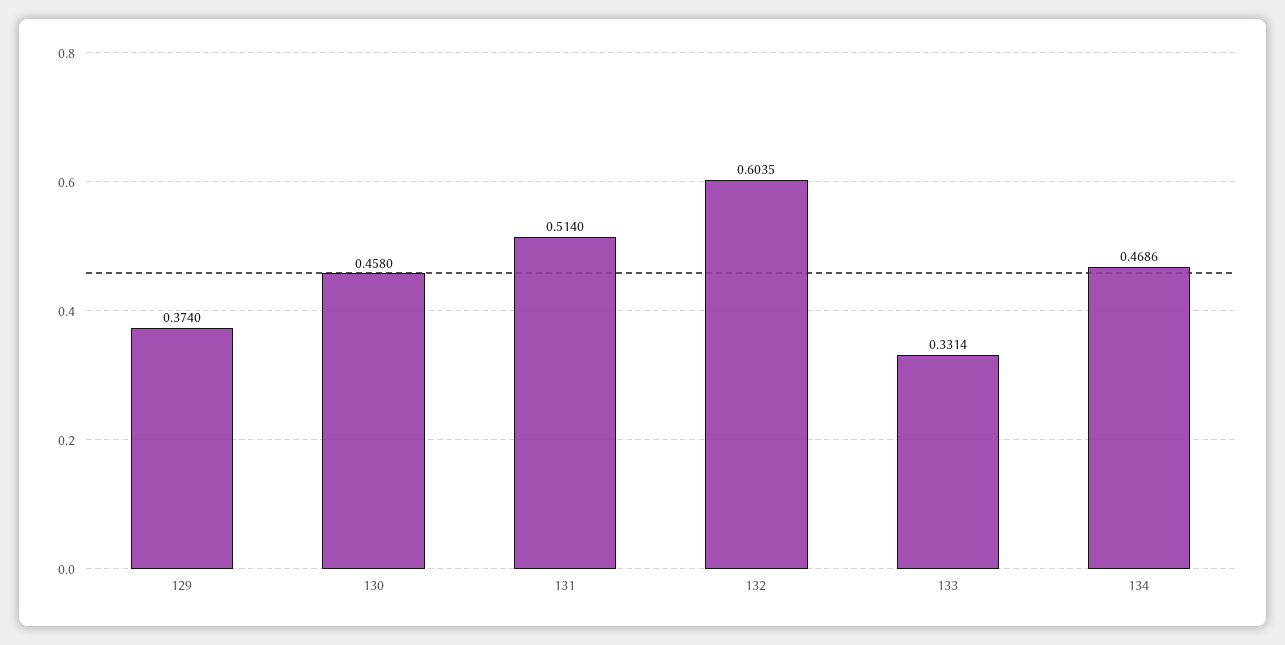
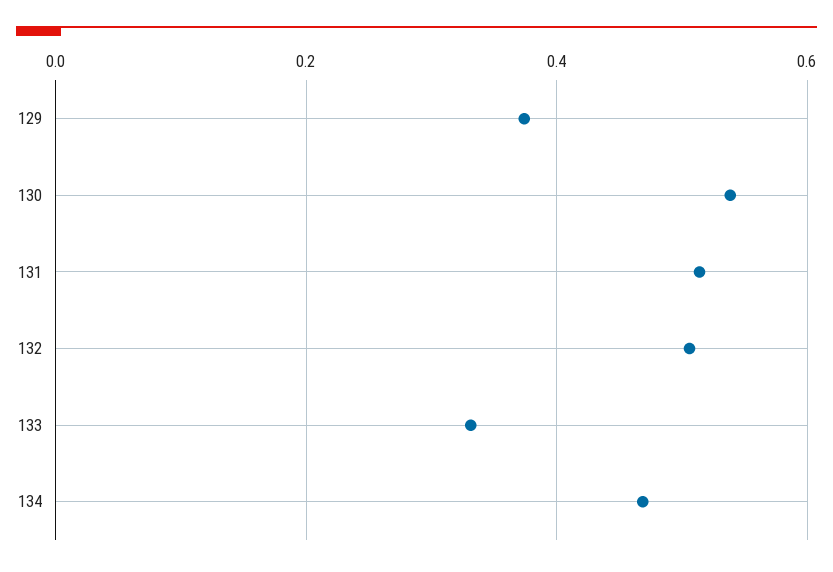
  {
    "129": 0.374,
-   "130": 0.458,
+   "130": 0.54,
    "131": 0.514,
-   "132": 0.6035,
+   "132": 0.5,
    "133": 0.3314,
    "134": 0.4686
  }

